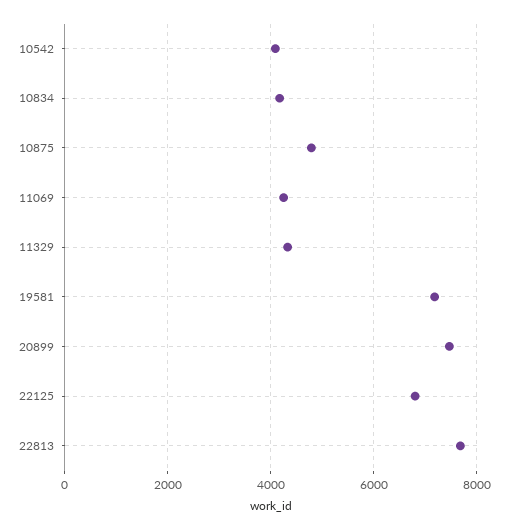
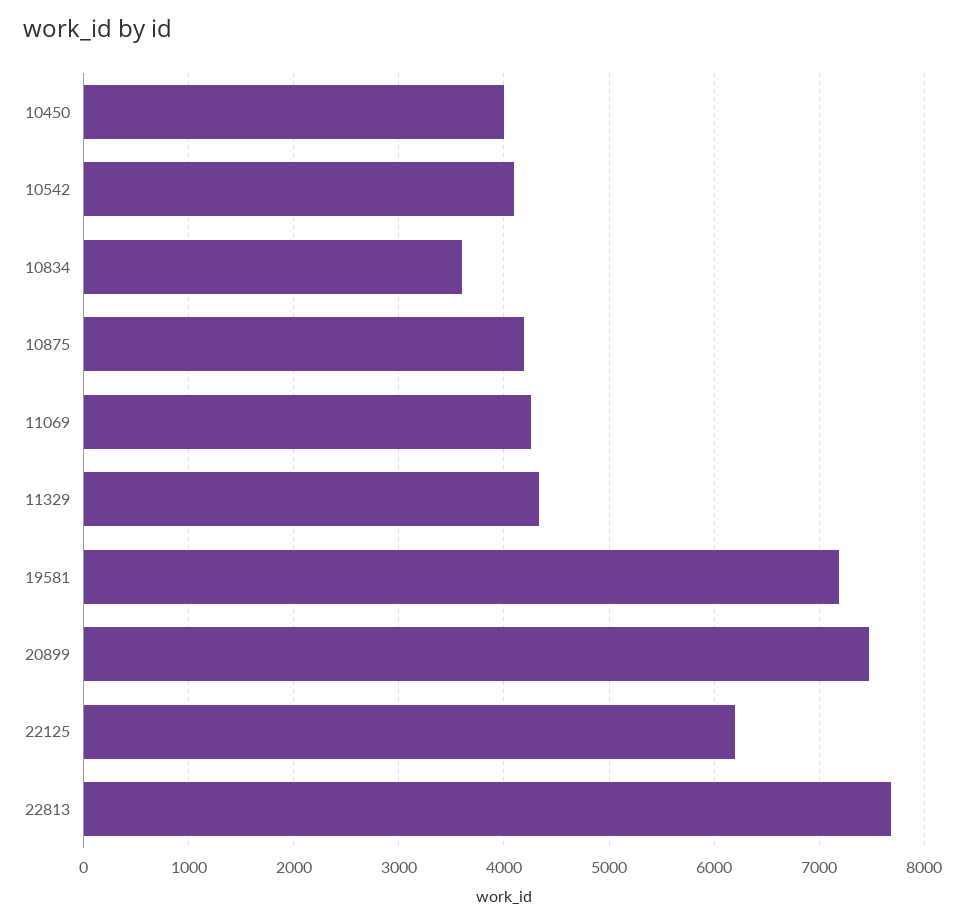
  {
    "10542": 4100,
-   "10834": 4200,
+   "10834": 3600,
-   "10875": 4800,
+   "10875": 4200,
    "11069": 4300,
    "11329": 4300,
    "19581": 7200,
    "20899": 7500,
-   "22125": 6800,
+   "22125": 6200,
-   "22813": 7700
+   "22813": 7700,
+   "10450": 4000
  }

